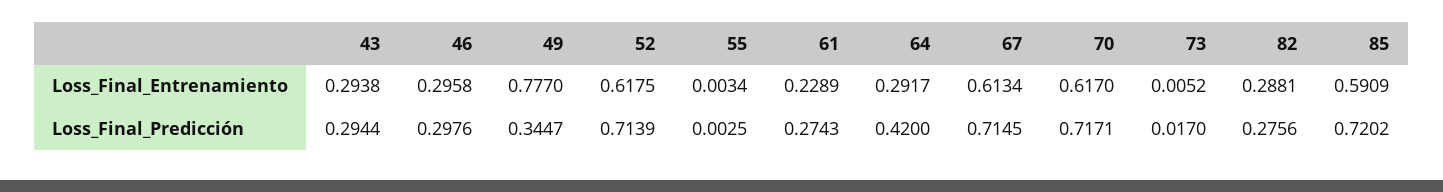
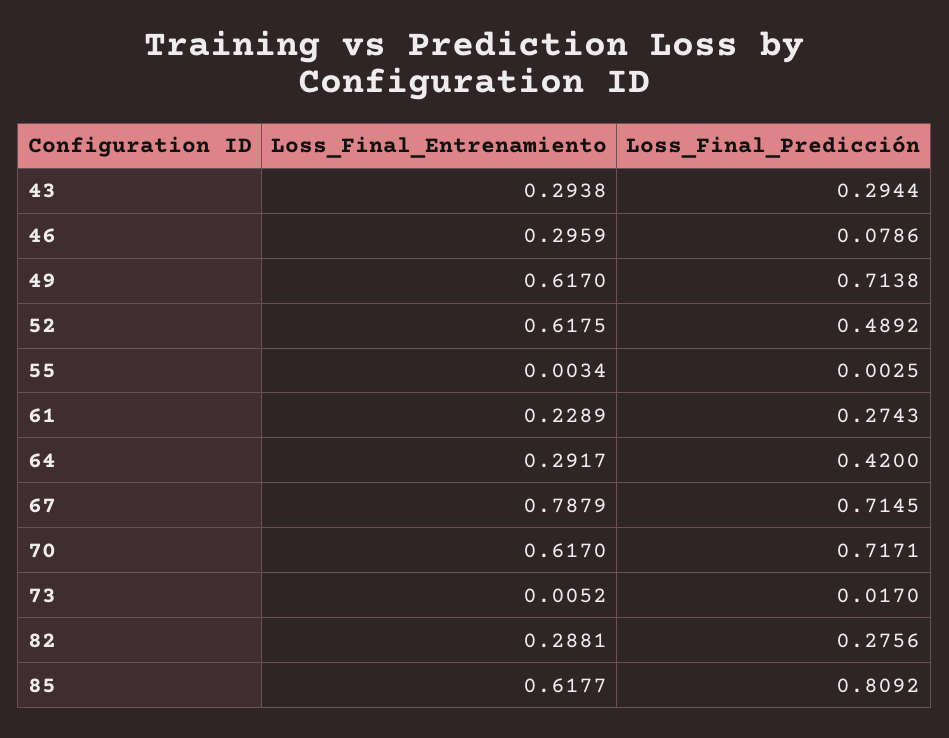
  {
    "43": {
      "Loss_Final_Entrenamiento": 0.2938,
      "Loss_Final_Predicción": 0.2944
    },
    "46": {
-     "Loss_Final_Entrenamiento": 0.2958,
+     "Loss_Final_Entrenamiento": 0.2959,
-     "Loss_Final_Predicción": 0.2976
+     "Loss_Final_Predicción": 0.0786
    },
    "49": {
-     "Loss_Final_Entrenamiento": 0.777,
+     "Loss_Final_Entrenamiento": 0.617,
-     "Loss_Final_Predicción": 0.3447
+     "Loss_Final_Predicción": 0.7138
    },
    "52": {
      "Loss_Final_Entrenamiento": 0.6175,
-     "Loss_Final_Predicción": 0.7139
+     "Loss_Final_Predicción": 0.4892
    },
    "55": {
      "Loss_Final_Entrenamiento": 0.0034,
      "Loss_Final_Predicción": 0.0025
    },
    "61": {
      "Loss_Final_Entrenamiento": 0.2289,
      "Loss_Final_Predicción": 0.2743
    },
    "64": {
      "Loss_Final_Entrenamiento": 0.2917,
      "Loss_Final_Predicción": 0.42
    },
    "67": {
-     "Loss_Final_Entrenamiento": 0.6134,
+     "Loss_Final_Entrenamiento": 0.7879,
      "Loss_Final_Predicción": 0.7145
    },
    "70": {
      "Loss_Final_Entrenamiento": 0.617,
      "Loss_Final_Predicción": 0.7171
    },
    "73": {
      "Loss_Final_Entrenamiento": 0.0052,
      "Loss_Final_Predicción": 0.017
    },
    "82": {
      "Loss_Final_Entrenamiento": 0.2881,
      "Loss_Final_Predicción": 0.2756
    },
    "85": {
-     "Loss_Final_Entrenamiento": 0.5909,
+     "Loss_Final_Entrenamiento": 0.6177,
-     "Loss_Final_Predicción": 0.7202
+     "Loss_Final_Predicción": 0.8092
    }
  }

